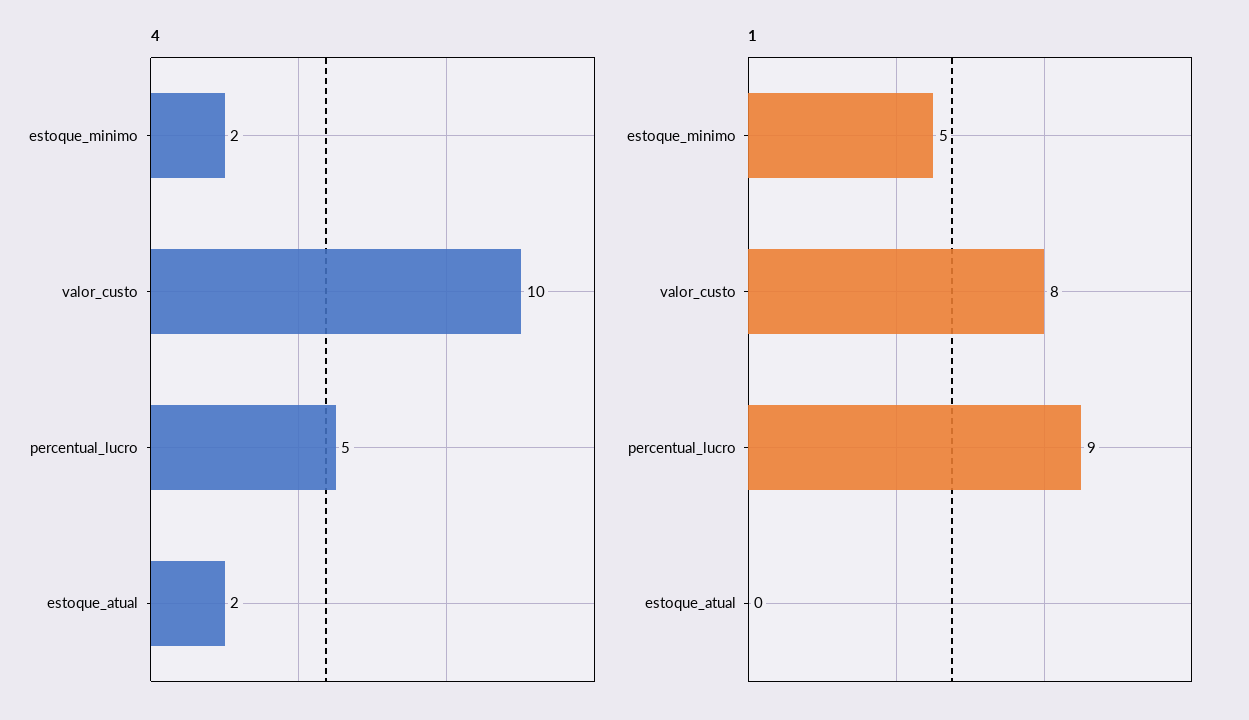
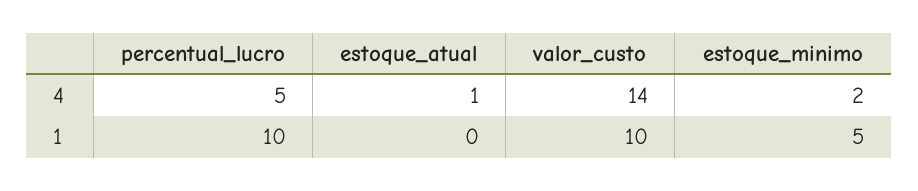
  {
    "4": {
      "estoque_minimo": 2,
-     "valor_custo": 10,
+     "valor_custo": 14,
      "percentual_lucro": 5,
-     "estoque_atual": 2
+     "estoque_atual": 1
    },
    "1": {
      "estoque_minimo": 5,
-     "valor_custo": 8,
+     "valor_custo": 10,
-     "percentual_lucro": 9,
+     "percentual_lucro": 10,
      "estoque_atual": 0
    }
  }

